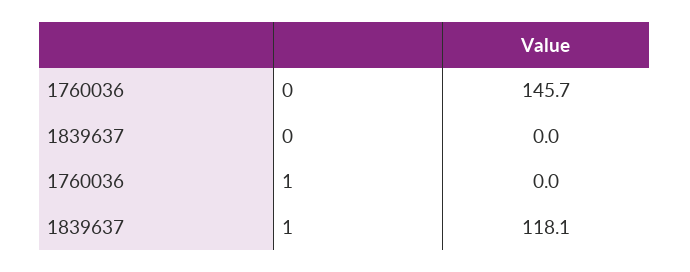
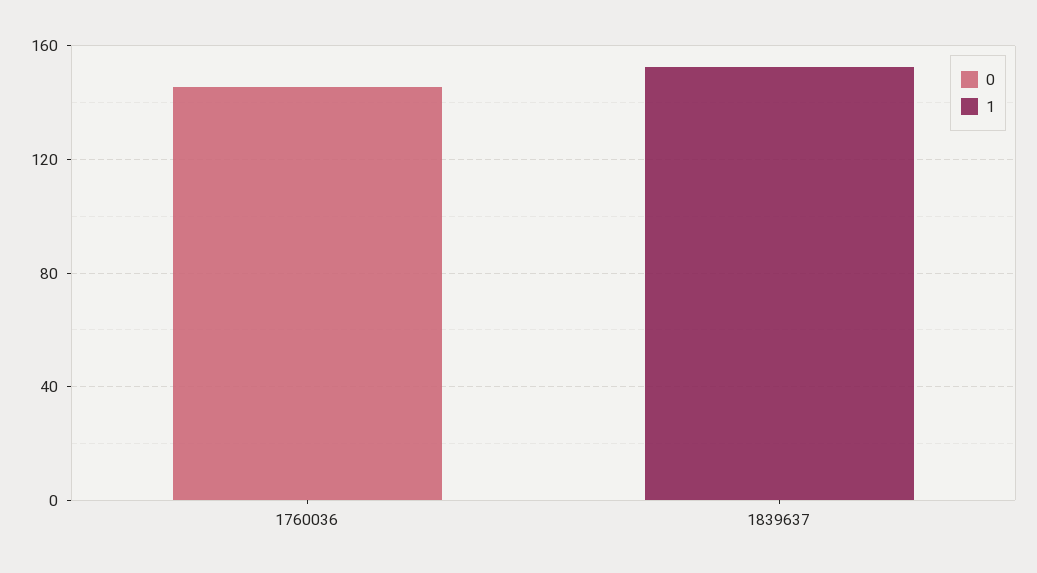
  {
    "0": {
      "1760036": 145.7,
      "1839637": 0
    },
    "1": {
      "1760036": 0,
-     "1839637": 118.1
+     "1839637": 150
    }
  }

